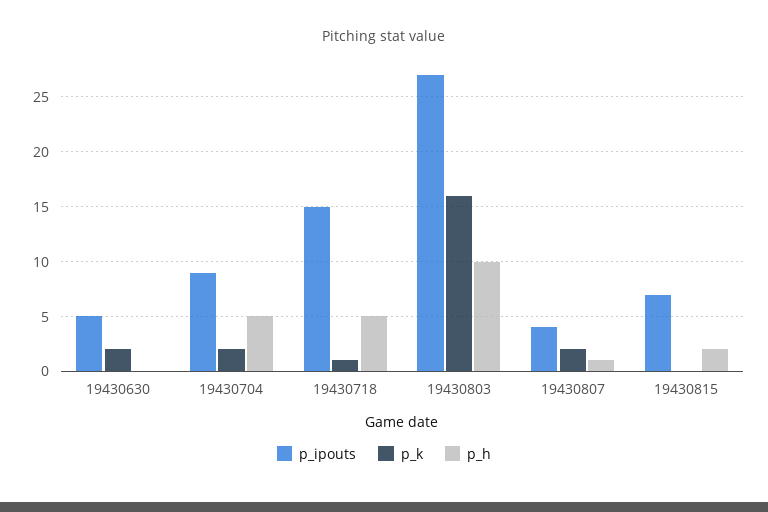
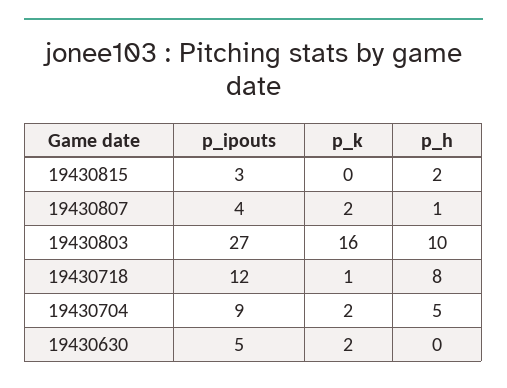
  {
    "p_ipouts": {
      "19430630": 5,
      "19430704": 9,
-     "19430718": 15,
+     "19430718": 12,
      "19430803": 27,
      "19430807": 4,
-     "19430815": 7
+     "19430815": 3
    },
    "p_k": {
      "19430630": 2,
      "19430704": 2,
      "19430718": 1,
      "19430803": 16,
      "19430807": 2,
      "19430815": 0
    },
    "p_h": {
      "19430630": 0,
      "19430704": 5,
-     "19430718": 5,
+     "19430718": 8,
      "19430803": 10,
      "19430807": 1,
      "19430815": 2
    }
  }

